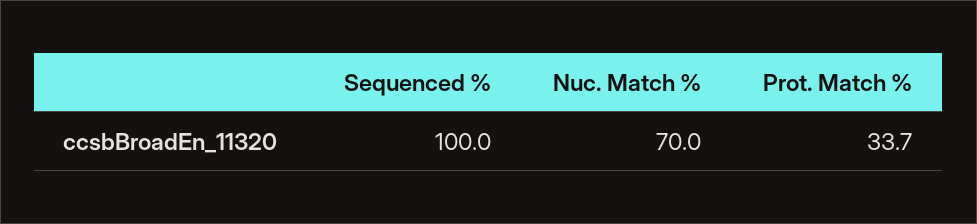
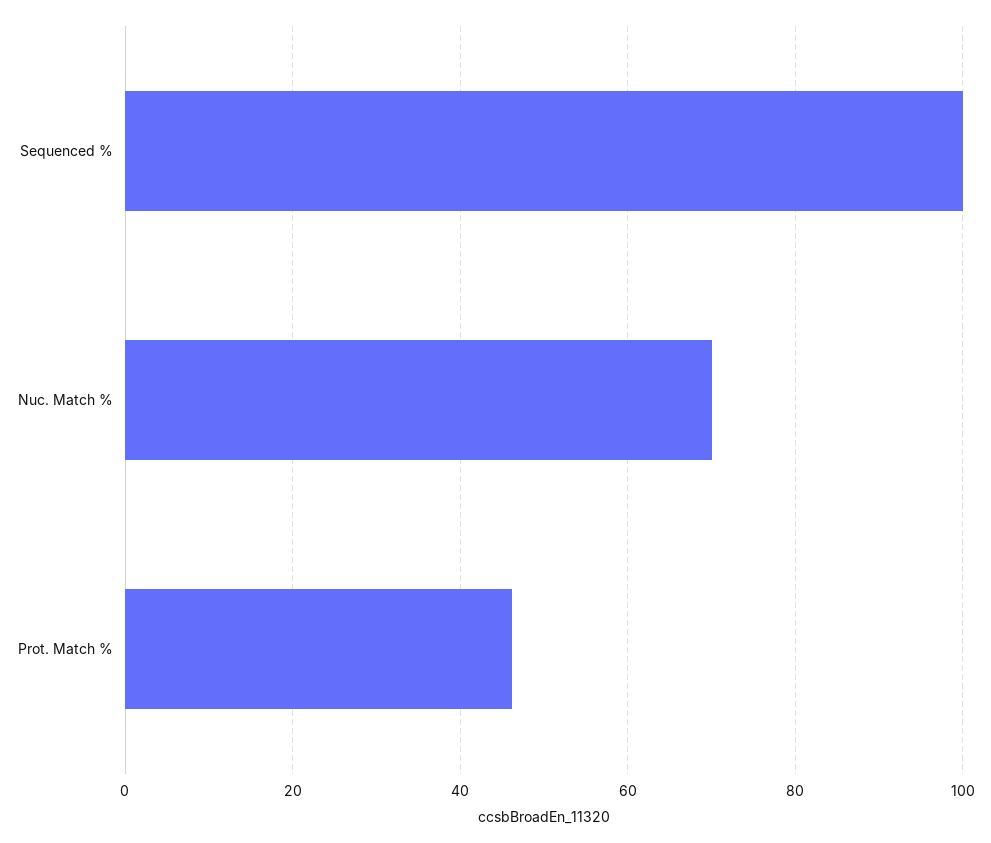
  {
    "Sequenced %": 100,
    "Nuc. Match %": 70,
-   "Prot. Match %": 33.7
+   "Prot. Match %": 46
  }

